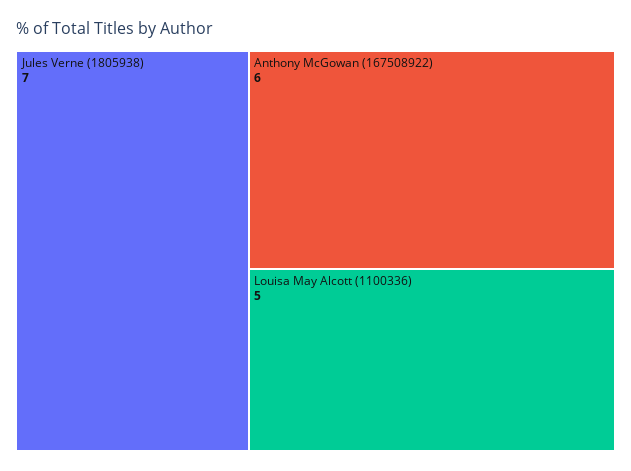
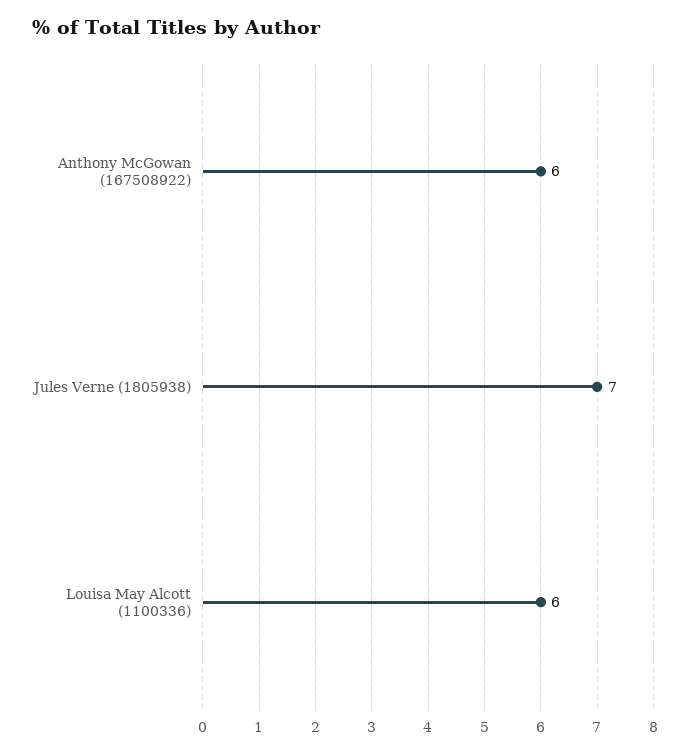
  {
    "Jules Verne (1805938)": 7,
    "Anthony McGowan (167508922)": 6,
-   "Louisa May Alcott (1100336)": 5
+   "Louisa May Alcott (1100336)": 6
  }

